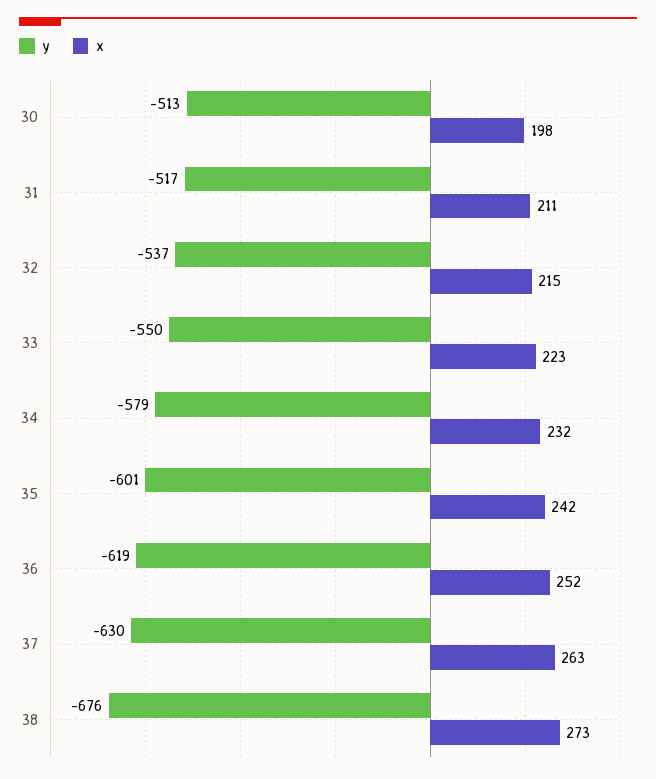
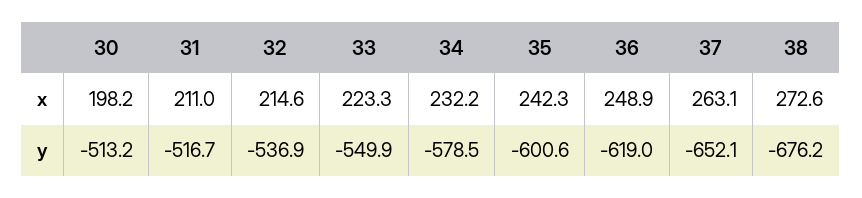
  {
    "y": {
      "30": -513.2,
      "31": -516.7,
      "32": -536.9,
      "33": -549.9,
      "34": -578.5,
      "35": -600.6,
      "36": -619,
-     "37": -630,
+     "37": -652.1,
      "38": -676.2
    },
    "x": {
      "30": 198.2,
      "31": 211,
      "32": 214.6,
      "33": 223.3,
      "34": 232.2,
      "35": 242.3,
-     "36": 252,
+     "36": 248.9,
      "37": 263.1,
      "38": 272.6
    }
  }

